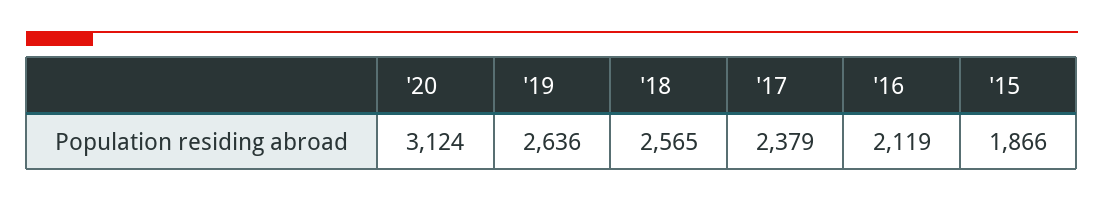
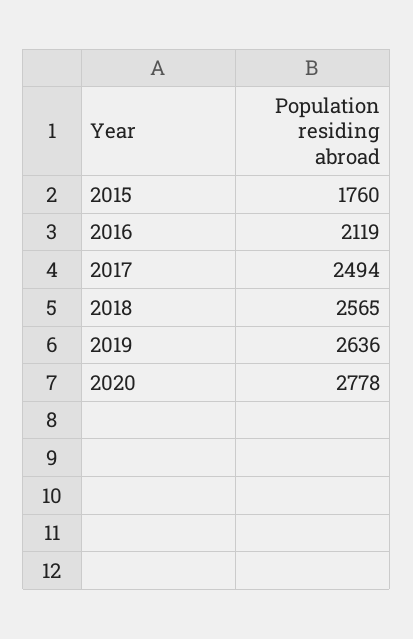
  {
-   "'20": 3124,
+   "'20": 2778,
    "'19": 2636,
    "'18": 2565,
-   "'17": 2379,
+   "'17": 2494,
    "'16": 2119,
-   "'15": 1866
+   "'15": 1760
  }

